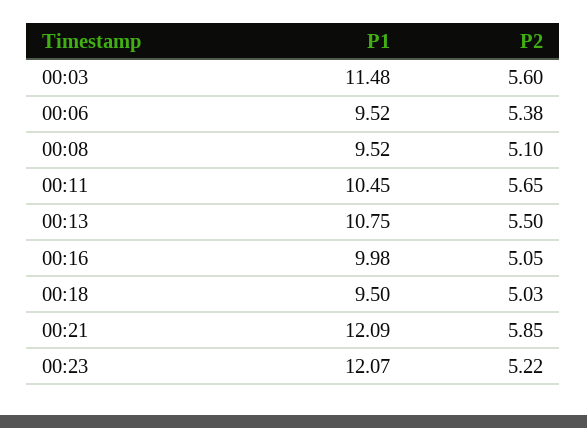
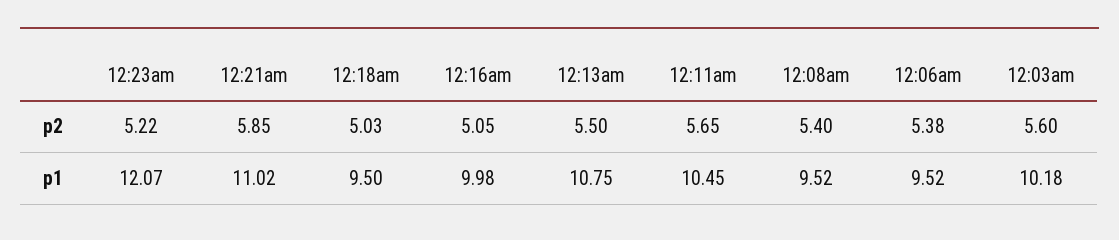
  {
    "P1": {
-     "00:03": 11.48,
+     "00:03": 10.18,
      "00:06": 9.52,
      "00:08": 9.52,
      "00:11": 10.45,
      "00:13": 10.75,
      "00:16": 9.98,
      "00:18": 9.5,
-     "00:21": 12.09,
+     "00:21": 11.02,
      "00:23": 12.07
    },
    "P2": {
      "00:03": 5.6,
      "00:06": 5.38,
-     "00:08": 5.1,
+     "00:08": 5.4,
      "00:11": 5.65,
      "00:13": 5.5,
      "00:16": 5.05,
      "00:18": 5.03,
      "00:21": 5.85,
      "00:23": 5.22
    }
  }

